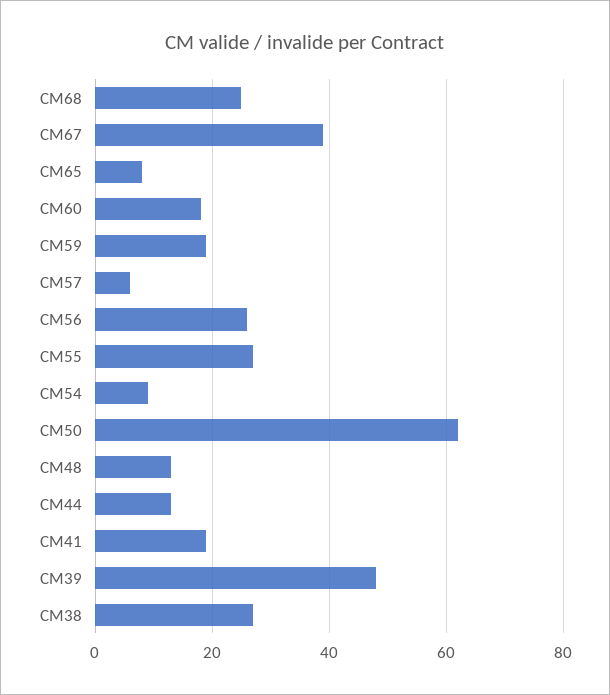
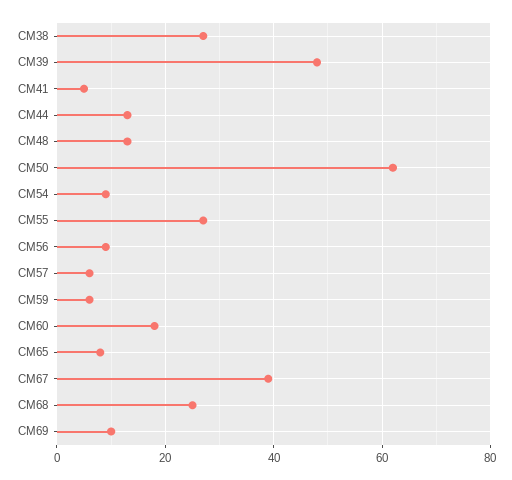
  {
    "CM68": 25,
    "CM67": 40,
    "CM65": 10,
    "CM60": 20,
-   "CM59": 20,
+   "CM59": 5,
    "CM57": 5,
-   "CM56": 25,
+   "CM56": 10,
    "CM55": 25,
    "CM54": 10,
    "CM50": 60,
    "CM48": 15,
    "CM44": 15,
-   "CM41": 20,
+   "CM41": 5,
    "CM39": 50,
-   "CM38": 25
+   "CM38": 25,
+   "CM69": 10
  }

